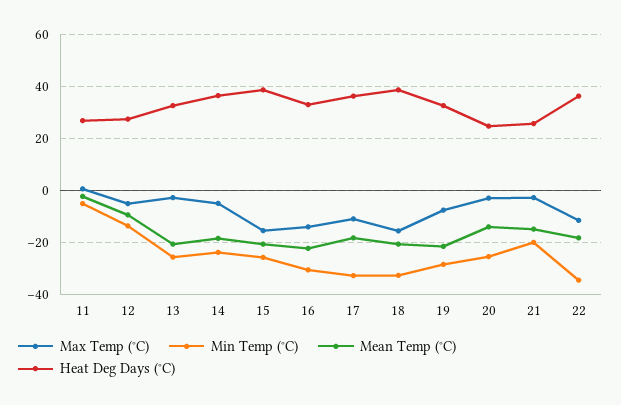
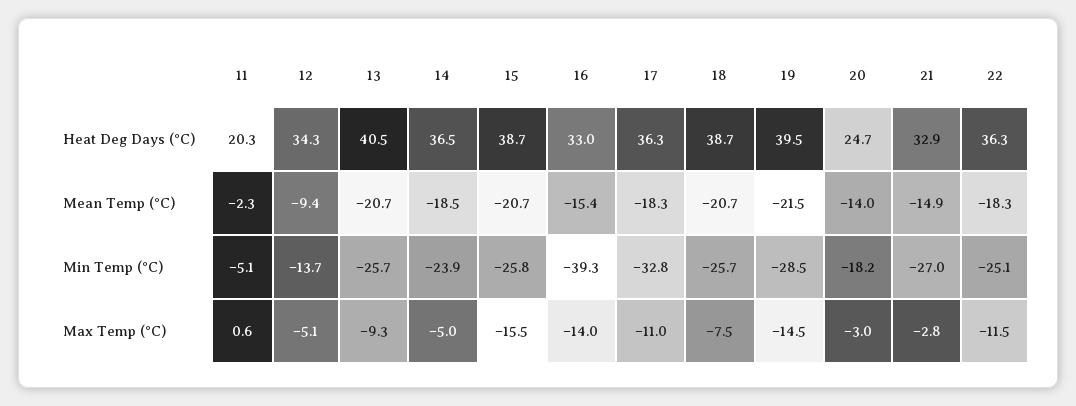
  {
    "Max Temp (°C)": {
      "11": 0.6,
      "12": -5.1,
-     "13": -2.5,
+     "13": -9.3,
      "14": -5,
      "15": -15.5,
      "16": -14,
      "17": -11,
-     "18": -15,
+     "18": -7.5,
-     "19": -7.5,
+     "19": -14.5,
      "20": -3,
      "21": -2.8,
      "22": -11.5
    },
    "Min Temp (°C)": {
      "11": -5.1,
      "12": -13.7,
      "13": -25.7,
      "14": -23.9,
      "15": -25.8,
-     "16": -30,
+     "16": -39.3,
      "17": -32.8,
-     "18": -32.5,
+     "18": -25.7,
      "19": -28.5,
-     "20": -25,
+     "20": -18.2,
-     "21": -20,
+     "21": -27,
-     "22": -35
+     "22": -25.1
    },
    "Mean Temp (°C)": {
      "11": -2.3,
      "12": -9.4,
      "13": -20.7,
      "14": -18.5,
      "15": -20.7,
-     "16": -22.5,
+     "16": -15.4,
      "17": -18.3,
      "18": -20.7,
      "19": -21.5,
      "20": -14,
      "21": -14.9,
      "22": -18.3
    },
    "Heat Deg Days (°C)": {
-     "11": 27.5,
+     "11": 20.3,
-     "12": 27.5,
+     "12": 34.3,
-     "13": 32.5,
+     "13": 40.5,
      "14": 36.5,
      "15": 38.7,
      "16": 33,
      "17": 36.3,
      "18": 38.7,
-     "19": 32.5,
+     "19": 39.5,
      "20": 24.7,
-     "21": 25,
+     "21": 32.9,
      "22": 36.3
    }
  }

